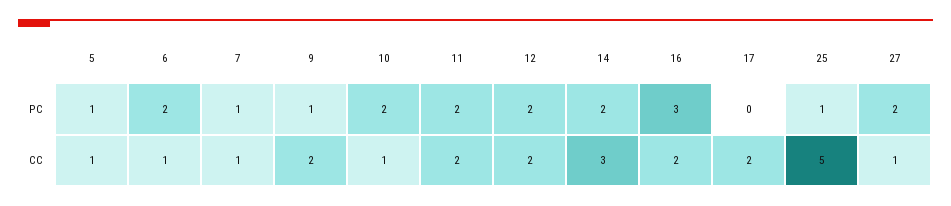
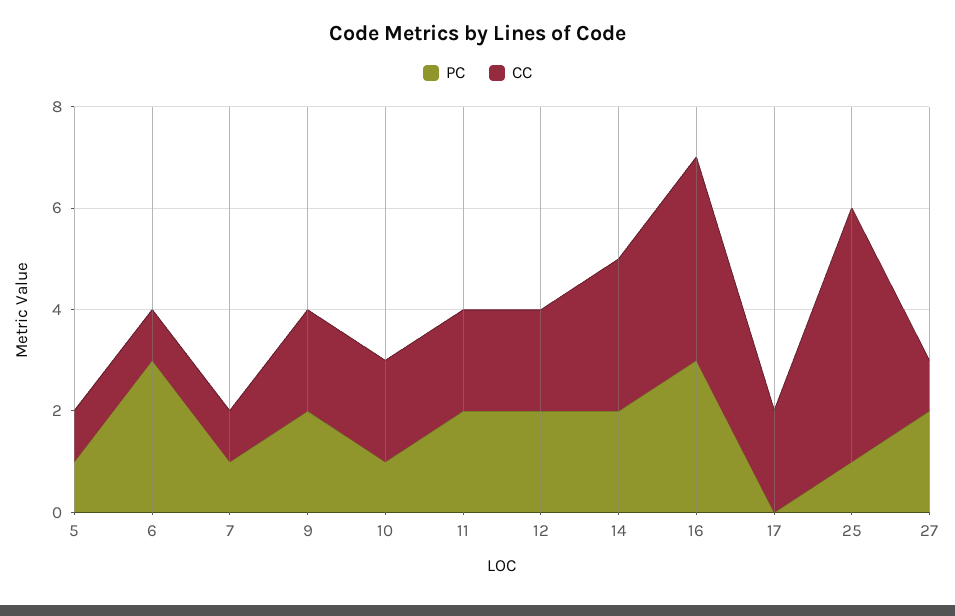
  {
    "PC": {
      "5": 1,
-     "6": 2,
+     "6": 3,
      "7": 1,
-     "9": 1,
+     "9": 2,
-     "10": 2,
+     "10": 1,
      "11": 2,
      "12": 2,
      "14": 2,
      "16": 3,
      "17": 0,
      "25": 1,
      "27": 2
    },
    "CC": {
      "5": 1,
      "6": 1,
      "7": 1,
      "9": 2,
-     "10": 1,
+     "10": 2,
      "11": 2,
      "12": 2,
      "14": 3,
-     "16": 2,
+     "16": 4,
      "17": 2,
      "25": 5,
      "27": 1
    }
  }

